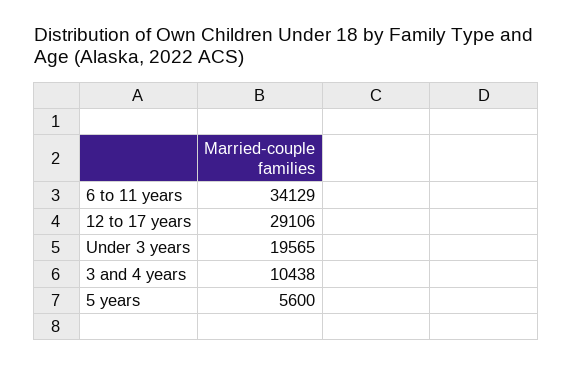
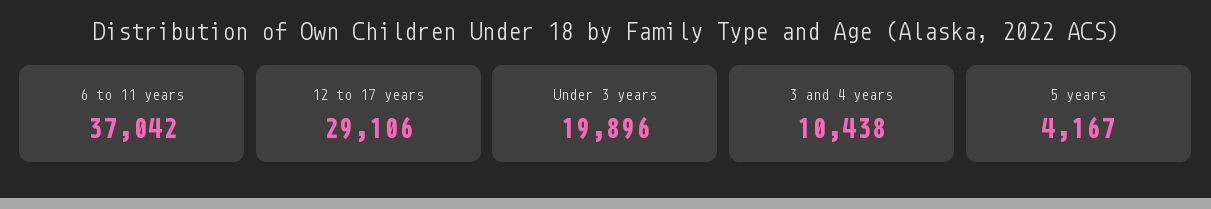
  {
-   "6 to 11 years": 34129,
+   "6 to 11 years": 37042,
    "12 to 17 years": 29106,
-   "Under 3 years": 19565,
+   "Under 3 years": 19896,
    "3 and 4 years": 10438,
-   "5 years": 5600
+   "5 years": 4167
  }

